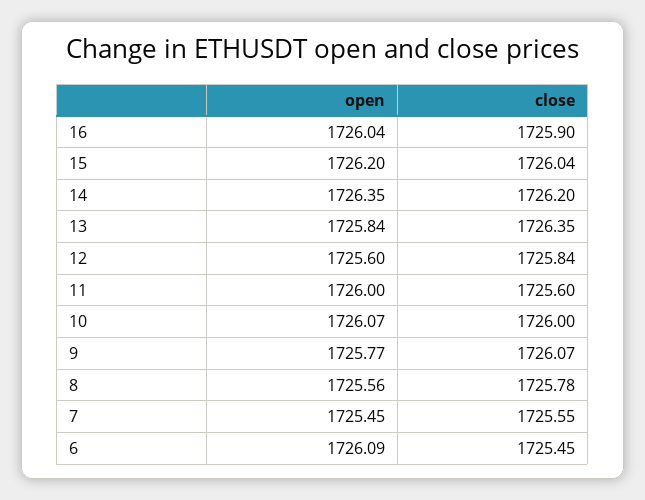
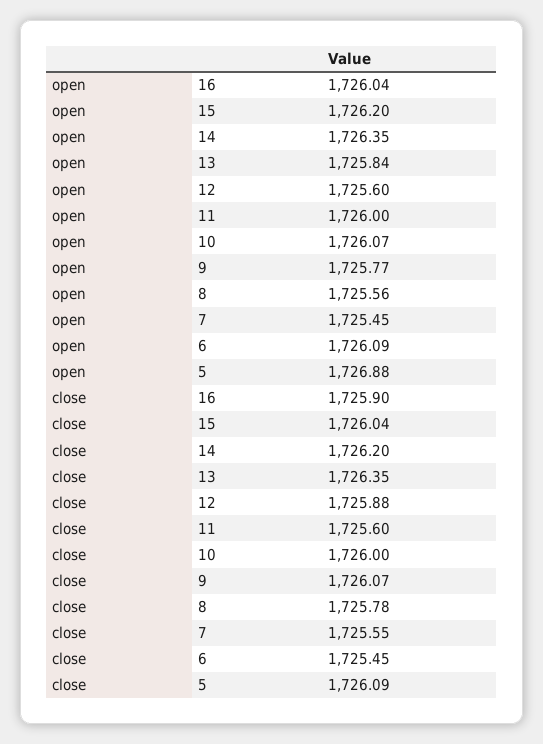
  {
    "open": {
      "16": 1726.04,
      "15": 1726.2,
      "14": 1726.35,
      "13": 1725.84,
      "12": 1725.6,
      "11": 1726,
      "10": 1726.07,
      "9": 1725.77,
      "8": 1725.56,
      "7": 1725.45,
-     "6": 1726.09
+     "6": 1726.09,
+     "5": 1726.88
    },
    "close": {
      "16": 1725.9,
      "15": 1726.04,
      "14": 1726.2,
      "13": 1726.35,
-     "12": 1725.84,
+     "12": 1725.88,
      "11": 1725.6,
      "10": 1726,
      "9": 1726.07,
      "8": 1725.78,
      "7": 1725.55,
-     "6": 1725.45
+     "6": 1725.45,
+     "5": 1726.09
    }
  }

